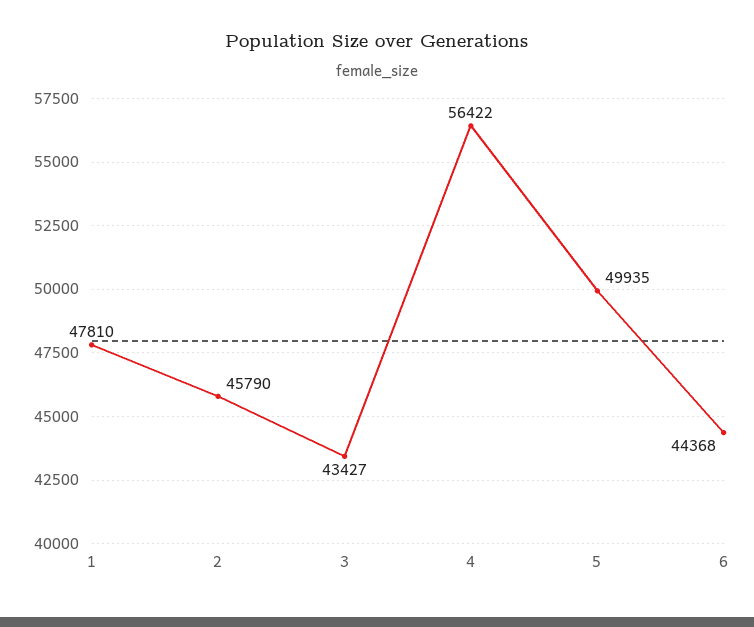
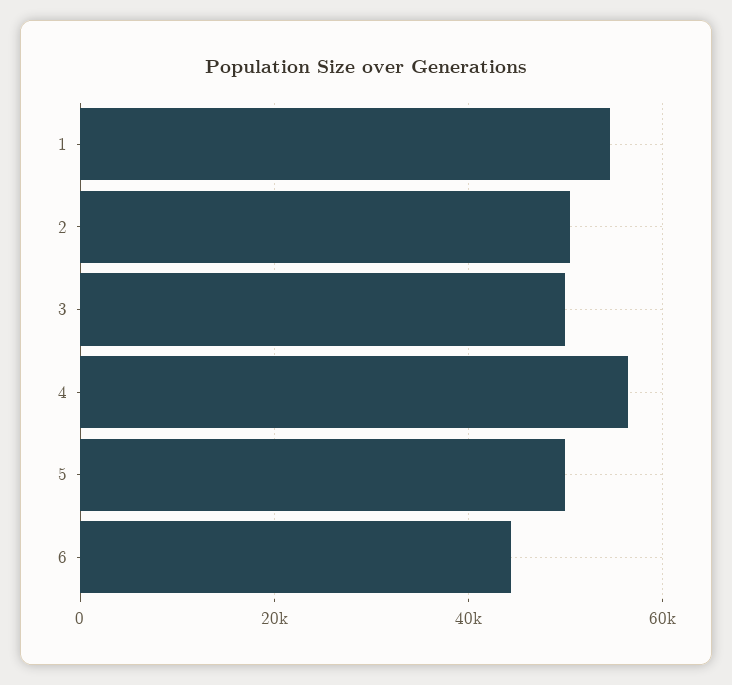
  {
-   "1": 47810,
+   "1": 54000,
-   "2": 45790,
+   "2": 50000,
-   "3": 43427,
+   "3": 50000,
    "4": 56422,
    "5": 49935,
    "6": 44368
  }

